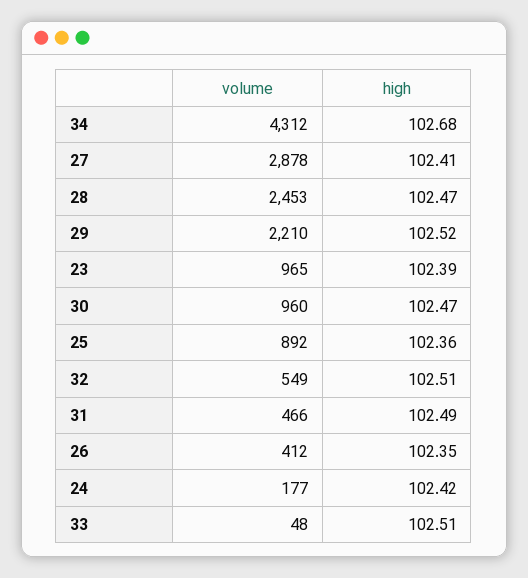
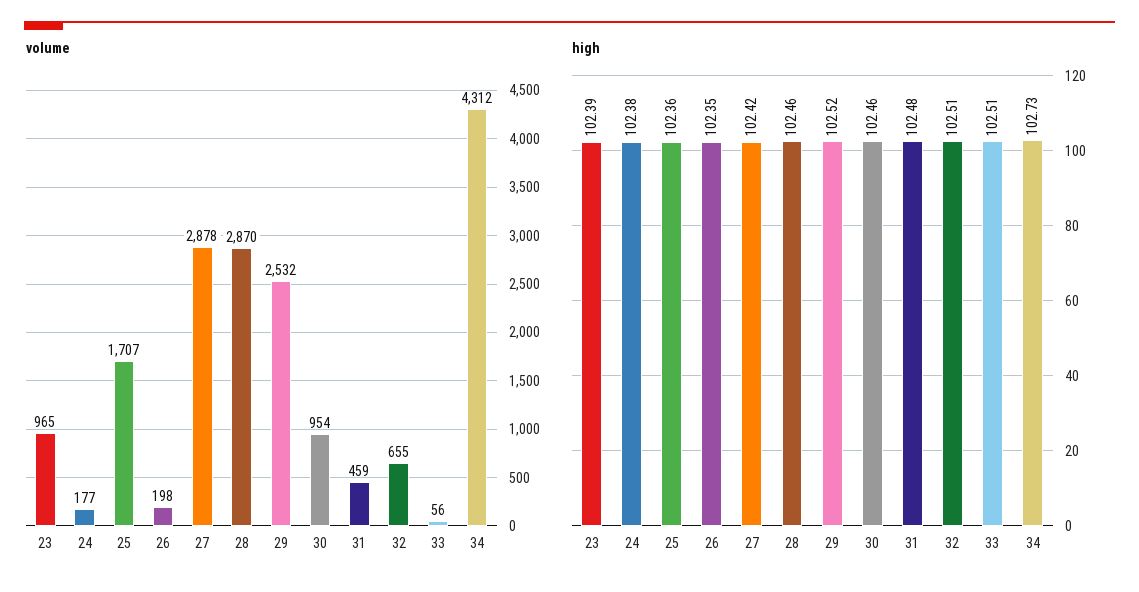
  {
    "volume": {
      "34": 4312,
      "27": 2878,
-     "28": 2453,
+     "28": 2870,
-     "29": 2210,
+     "29": 2532,
      "23": 965,
-     "30": 960,
+     "30": 954,
-     "25": 892,
+     "25": 1707,
-     "32": 549,
+     "32": 655,
-     "31": 466,
+     "31": 459,
-     "26": 412,
+     "26": 198,
      "24": 177,
-     "33": 48
+     "33": 56
    },
    "high": {
-     "34": 102.68,
+     "34": 102.73,
-     "27": 102.41,
+     "27": 102.42,
-     "28": 102.47,
+     "28": 102.46,
      "29": 102.52,
      "23": 102.39,
-     "30": 102.47,
+     "30": 102.46,
      "25": 102.36,
      "32": 102.51,
-     "31": 102.49,
+     "31": 102.48,
      "26": 102.35,
-     "24": 102.42,
+     "24": 102.38,
      "33": 102.51
    }
  }

